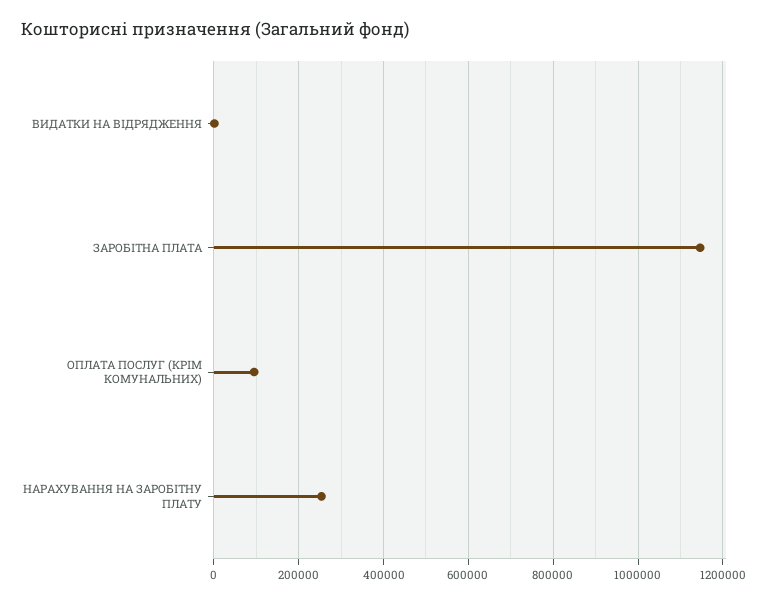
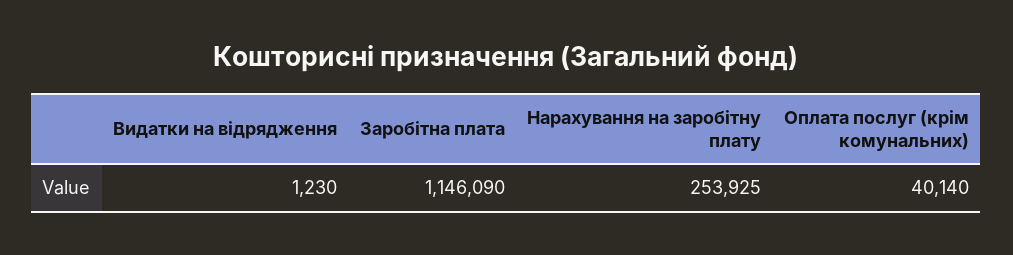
  {
    "ВИДАТКИ НА ВІДРЯДЖЕННЯ": 1230,
    "ЗАРОБІТНА ПЛАТА": 1146090,
-   "ОПЛАТА ПОСЛУГ (КРІМ КОМУНАЛЬНИХ)": 100000,
+   "ОПЛАТА ПОСЛУГ (КРІМ КОМУНАЛЬНИХ)": 40140,
    "НАРАХУВАННЯ НА ЗАРОБІТНУ ПЛАТУ": 253925
  }

